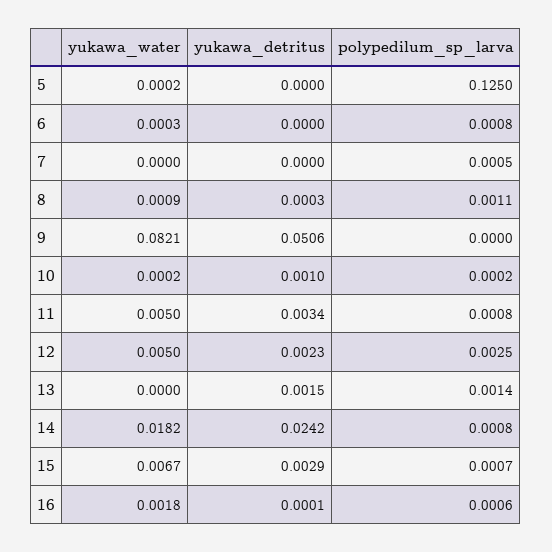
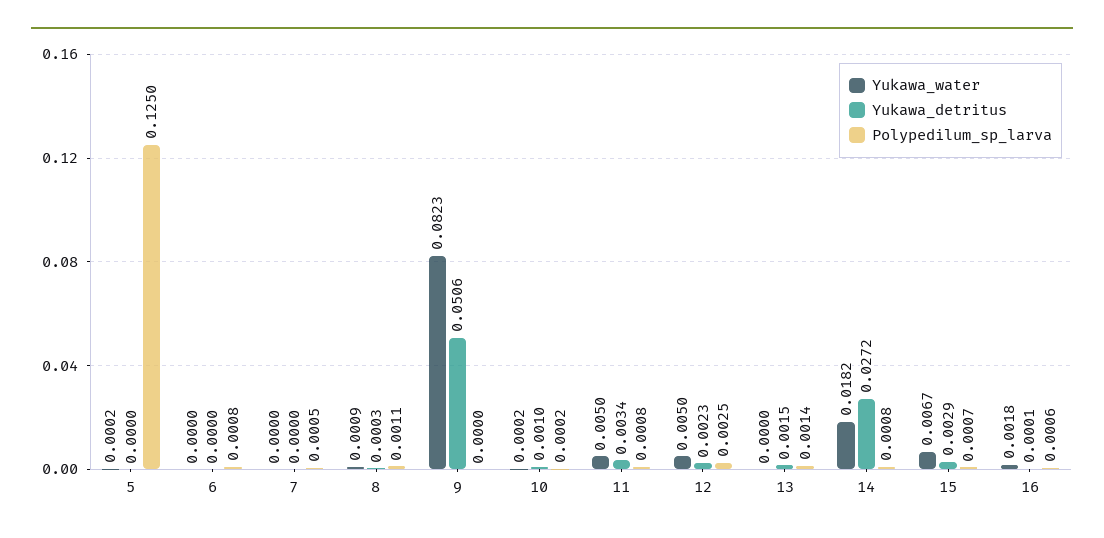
  {
    "yukawa_water": {
      "5": 0.0002,
-     "6": 0.0003,
+     "6": 0,
      "7": 0,
      "8": 0.0009,
-     "9": 0.0821,
+     "9": 0.0823,
      "10": 0.0002,
      "11": 0.005,
      "12": 0.005,
      "13": 0,
      "14": 0.0182,
      "15": 0.0067,
      "16": 0.0018
    },
    "yukawa_detritus": {
      "5": 0,
      "6": 0,
      "7": 0,
      "8": 0.0003,
      "9": 0.0506,
      "10": 0.001,
      "11": 0.0034,
      "12": 0.0023,
      "13": 0.0015,
-     "14": 0.0242,
+     "14": 0.0272,
      "15": 0.0029,
      "16": 0.0001
    },
    "polypedilum_sp_larva": {
      "5": 0.125,
      "6": 0.0008,
      "7": 0.0005,
      "8": 0.0011,
      "9": 0,
      "10": 0.0002,
      "11": 0.0008,
      "12": 0.0025,
      "13": 0.0014,
      "14": 0.0008,
      "15": 0.0007,
      "16": 0.0006
    }
  }

